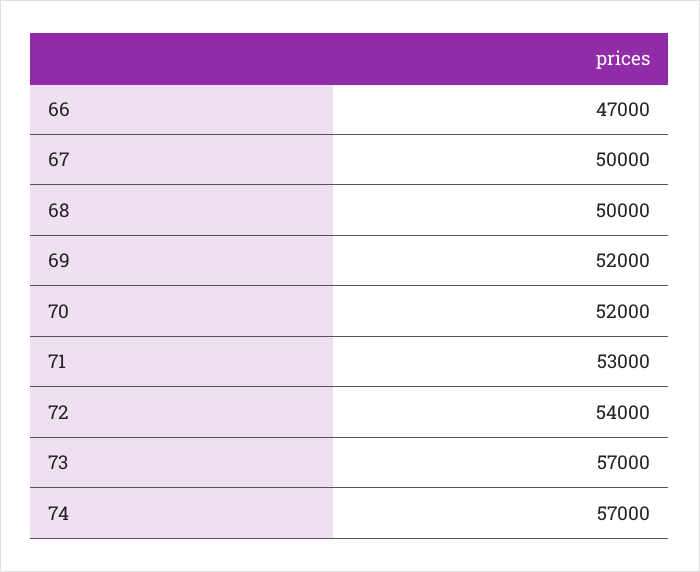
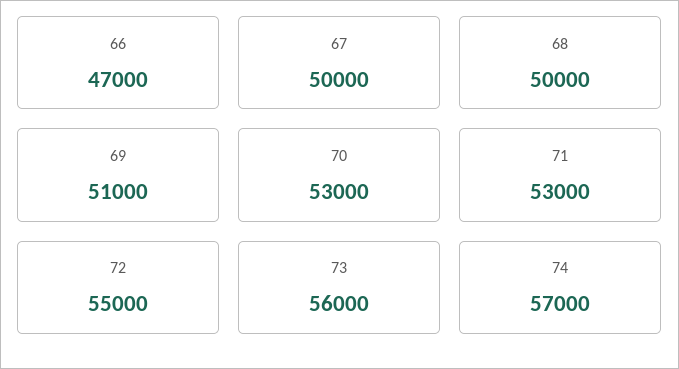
  {
    "66": 47000,
    "67": 50000,
    "68": 50000,
-   "69": 52000,
+   "69": 51000,
-   "70": 52000,
+   "70": 53000,
    "71": 53000,
-   "72": 54000,
+   "72": 55000,
-   "73": 57000,
+   "73": 56000,
    "74": 57000
  }

